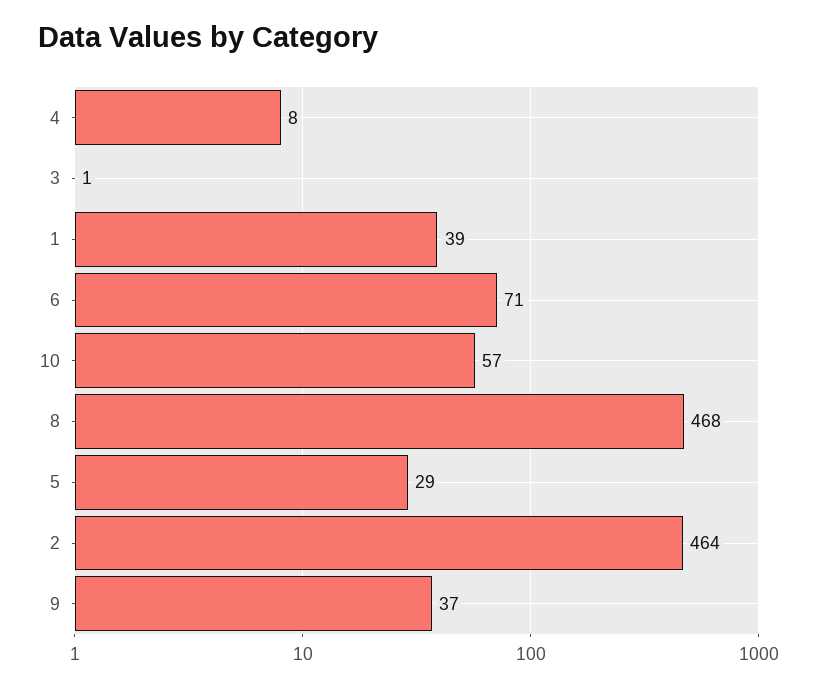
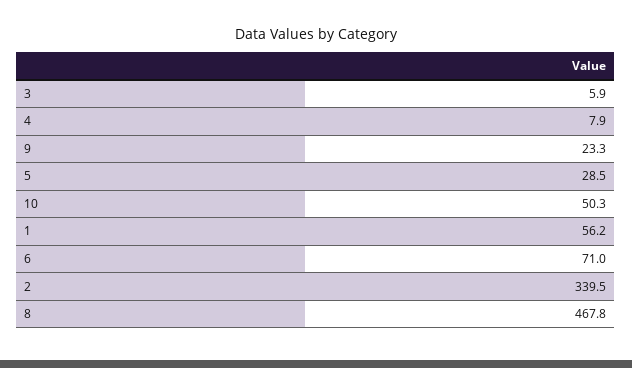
  {
    "4": 7.9,
-   "3": 1,
+   "3": 5.9,
-   "1": 39,
+   "1": 56.2,
    "6": 71,
-   "10": 57,
+   "10": 50.3,
    "8": 467.8,
    "5": 28.5,
-   "2": 464,
+   "2": 339.5,
-   "9": 37
+   "9": 23.3
  }

